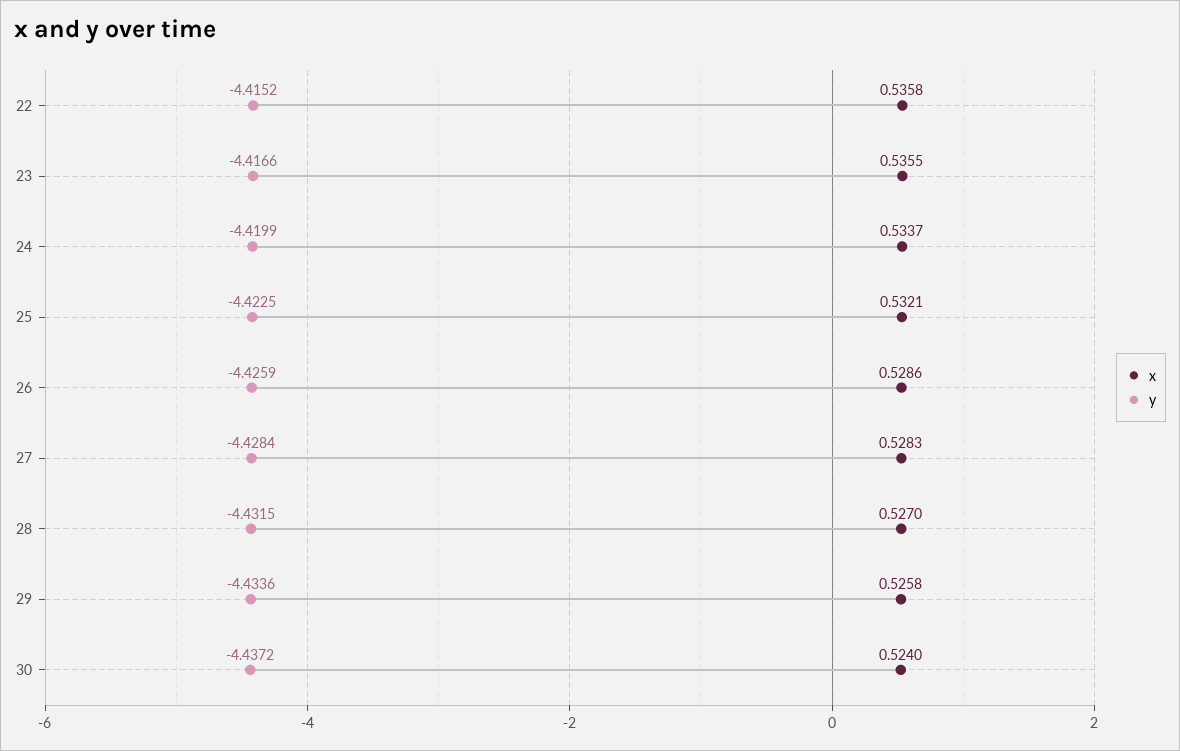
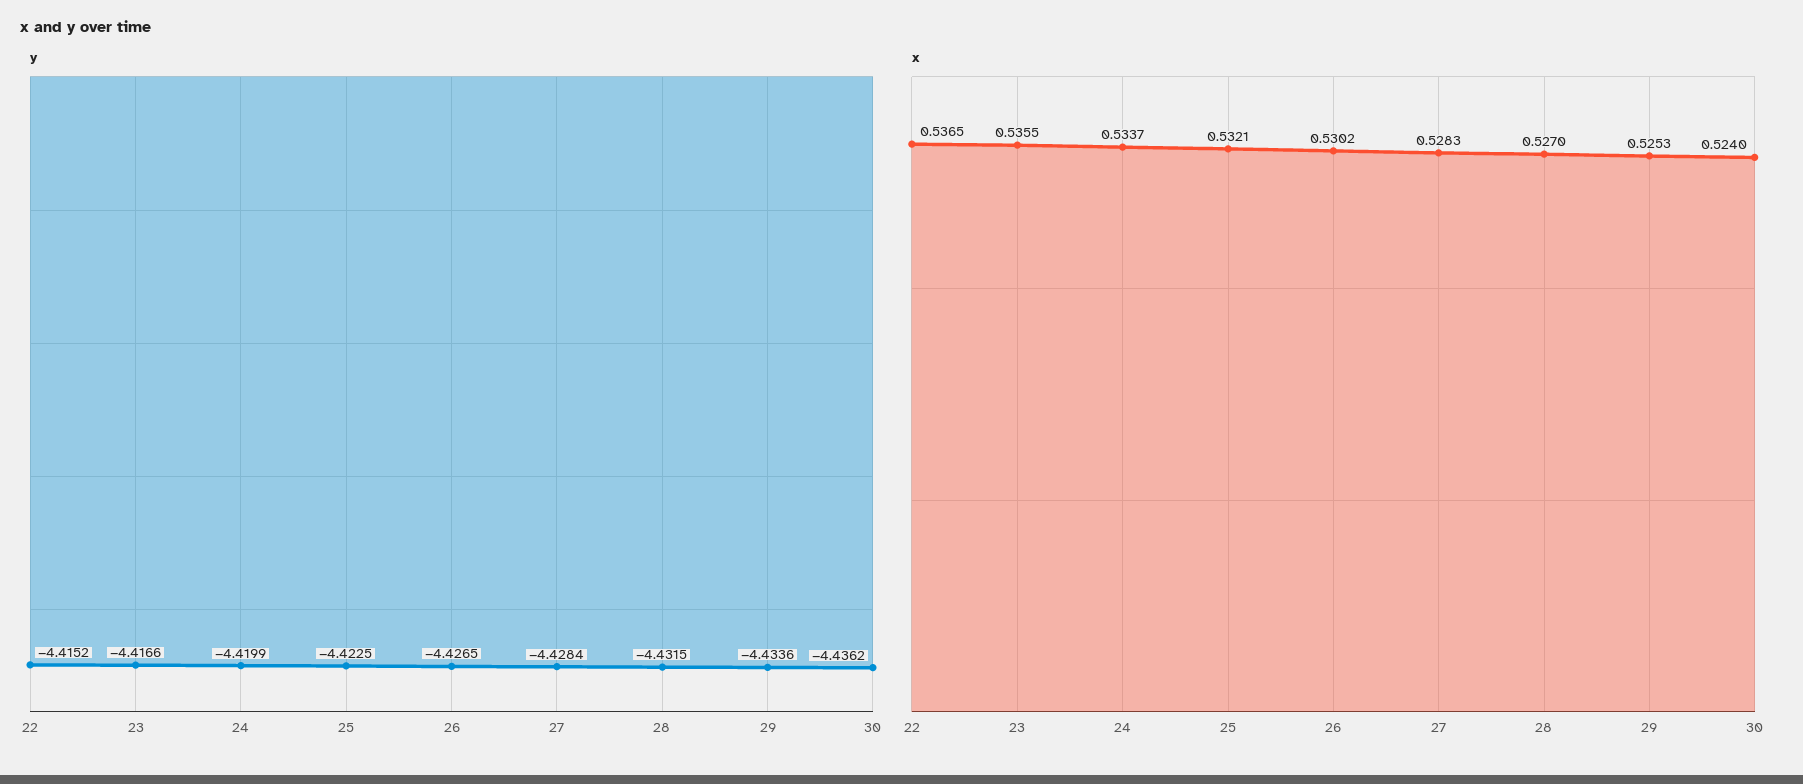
  {
    "x": {
-     "22": 0.5358,
+     "22": 0.5365,
      "23": 0.5355,
      "24": 0.5337,
      "25": 0.5321,
-     "26": 0.5286,
+     "26": 0.5302,
      "27": 0.5283,
      "28": 0.527,
-     "29": 0.5258,
+     "29": 0.5253,
      "30": 0.524
    },
    "y": {
      "22": -4.4152,
      "23": -4.4166,
      "24": -4.4199,
      "25": -4.4225,
-     "26": -4.4259,
+     "26": -4.4265,
      "27": -4.4284,
      "28": -4.4315,
      "29": -4.4336,
-     "30": -4.4372
+     "30": -4.4362
    }
  }

